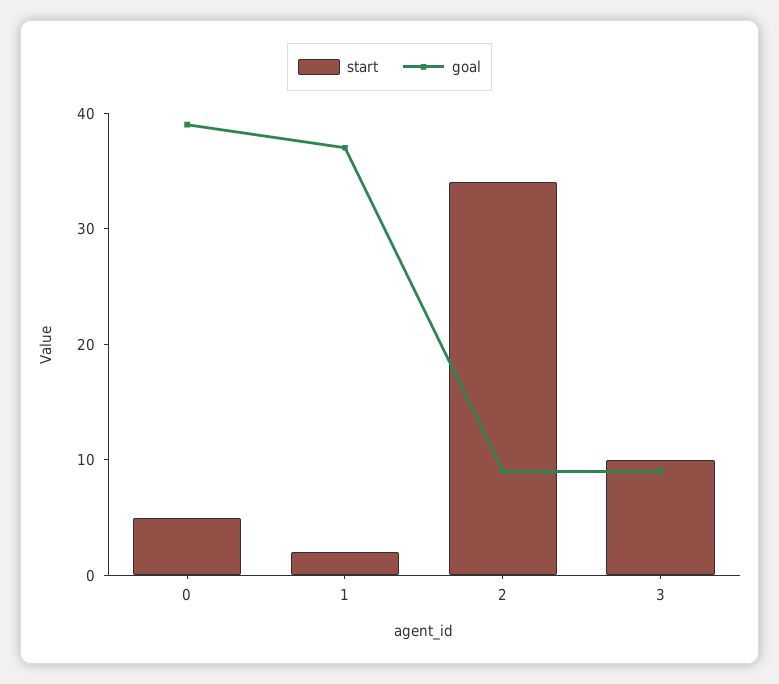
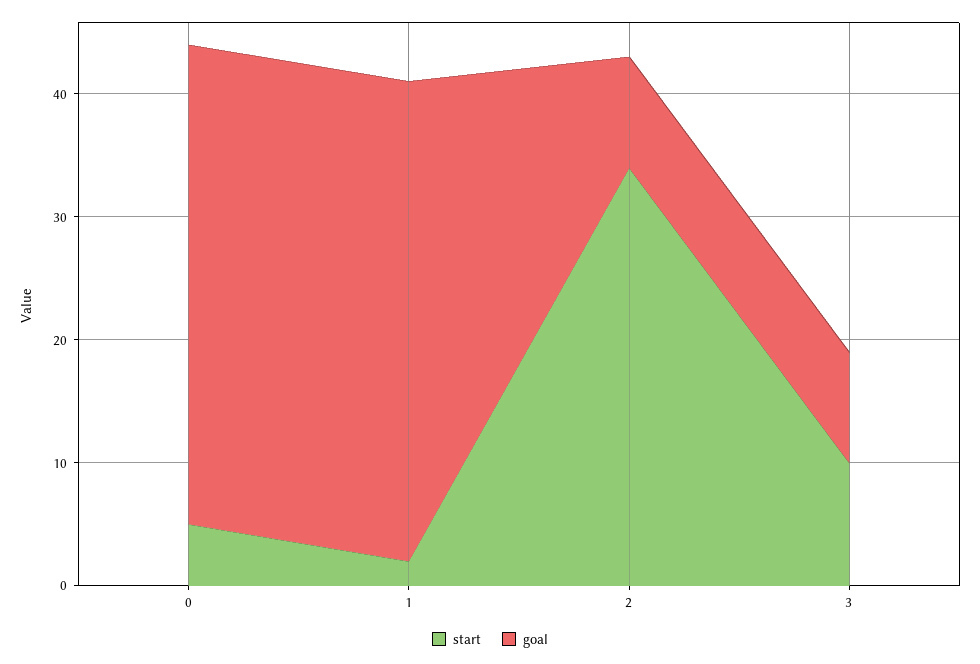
  {
    "start": {
      "0": 5,
      "1": 2,
      "2": 34,
      "3": 10
    },
    "goal": {
      "0": 39,
-     "1": 37,
+     "1": 39,
      "2": 9,
      "3": 9
    }
  }

